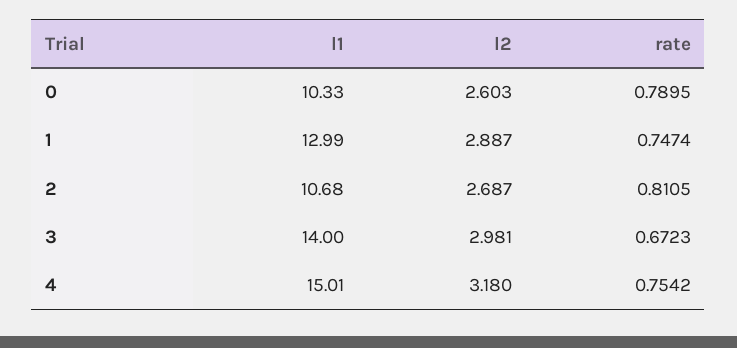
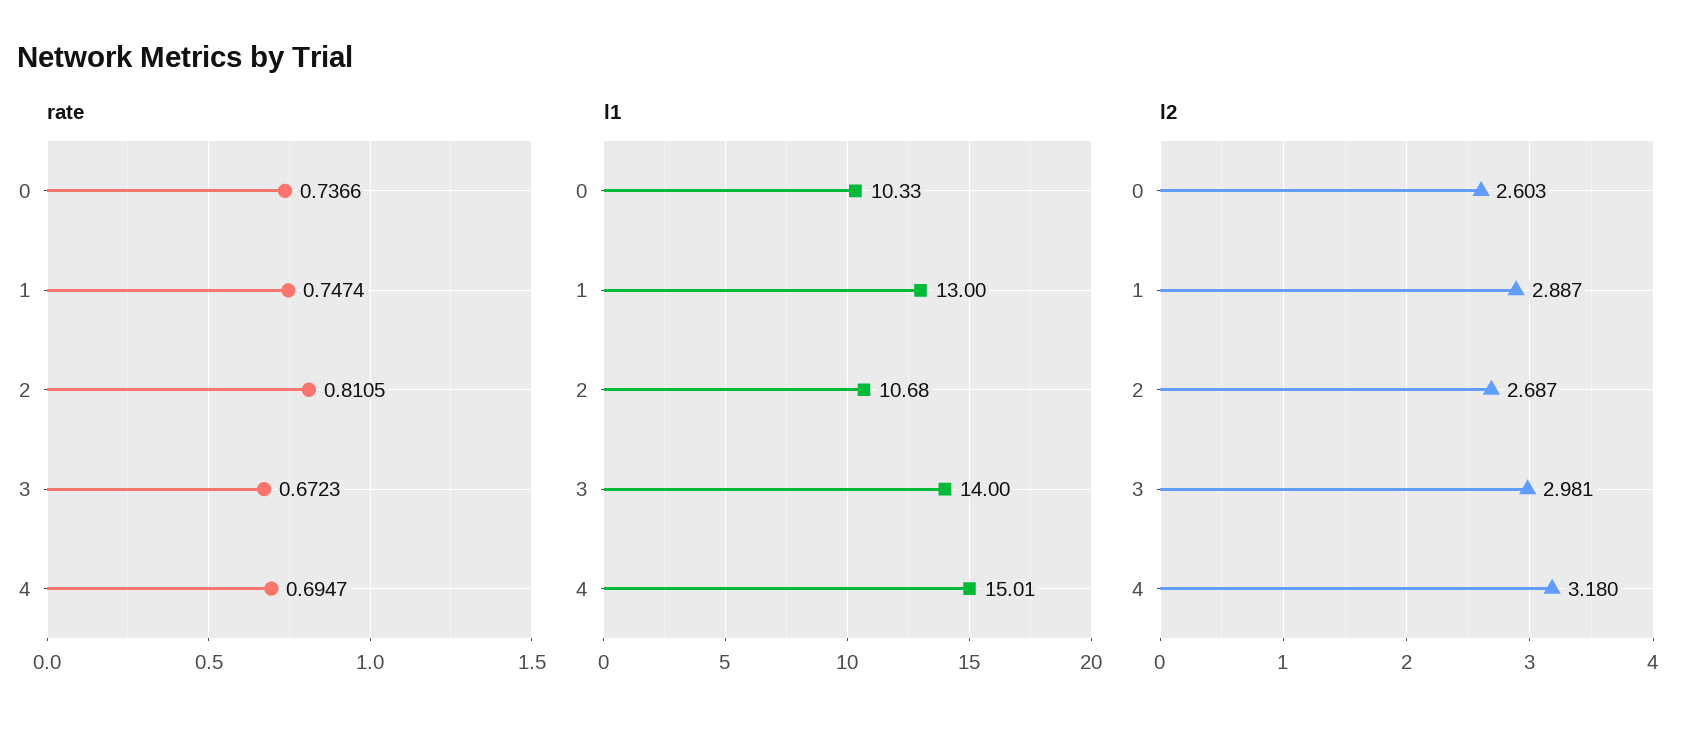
  {
    "l1": {
      "0": 10.33,
-     "1": 12.99,
+     "1": 13,
      "2": 10.68,
      "3": 14,
      "4": 15.01
    },
    "l2": {
      "0": 2.603,
      "1": 2.887,
      "2": 2.687,
      "3": 2.981,
      "4": 3.18
    },
    "rate": {
-     "0": 0.7895,
+     "0": 0.7366,
      "1": 0.7474,
      "2": 0.8105,
      "3": 0.6723,
-     "4": 0.7542
+     "4": 0.6947
    }
  }

